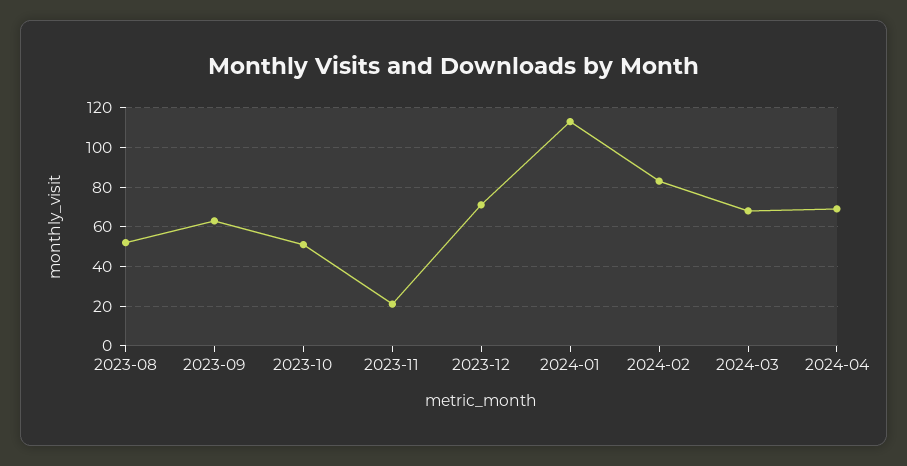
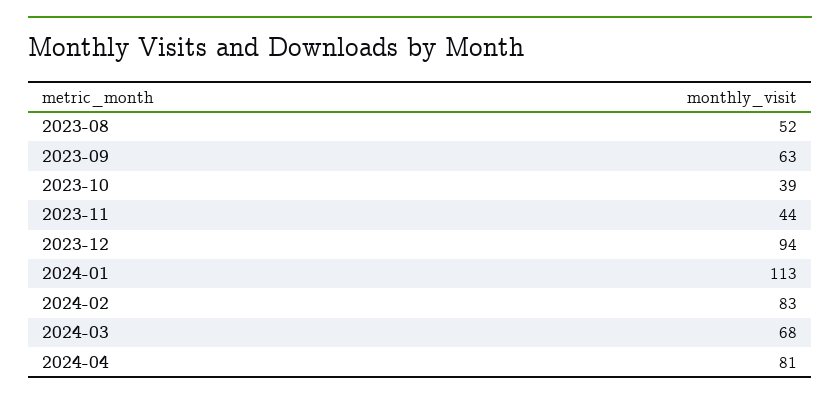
  {
    "2023-08": 52,
    "2023-09": 63,
-   "2023-10": 50,
+   "2023-10": 39,
-   "2023-11": 20,
+   "2023-11": 44,
-   "2023-12": 70,
+   "2023-12": 94,
    "2024-01": 113,
    "2024-02": 83,
    "2024-03": 68,
-   "2024-04": 70
+   "2024-04": 81
  }

